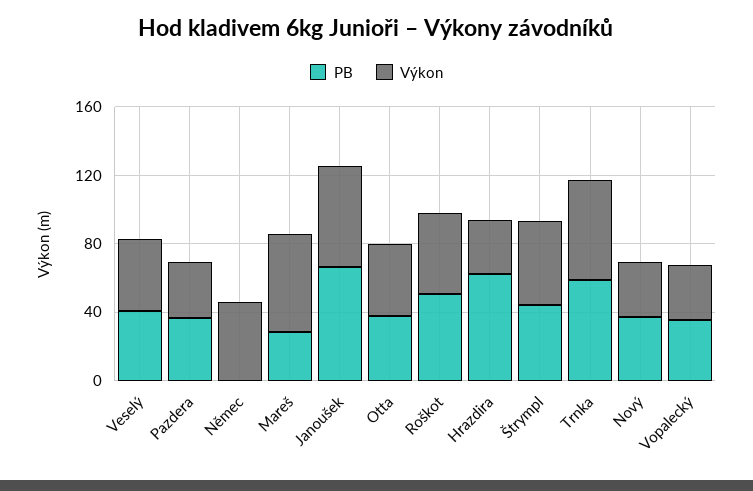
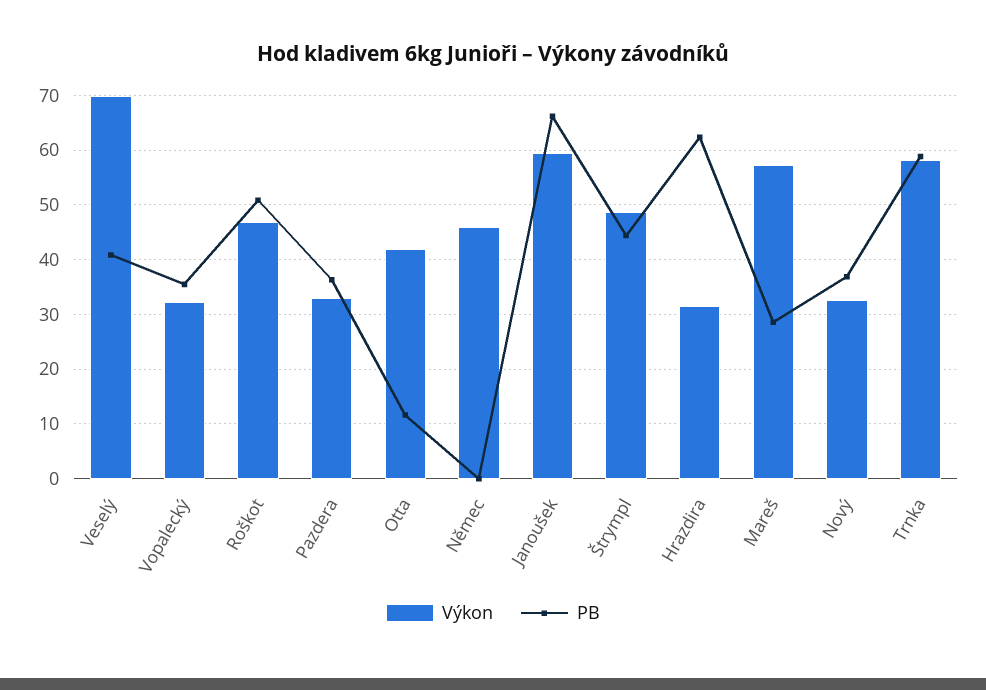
  {
    "PB": {
      "Veselý": 40,
      "Pazdera": 36,
      "Němec": 0,
      "Mareš": 28,
      "Janoušek": 66,
-     "Otta": 40,
+     "Otta": 12,
      "Roškot": 50,
      "Hrazdira": 62,
      "Štrympl": 44,
      "Trnka": 58,
      "Nový": 36,
      "Vopalecký": 36
    },
    "Výkon": {
-     "Veselý": 40,
+     "Veselý": 70,
      "Pazdera": 32,
      "Němec": 46,
      "Mareš": 58,
      "Janoušek": 60,
      "Otta": 42,
      "Roškot": 46,
      "Hrazdira": 32,
      "Štrympl": 48,
      "Trnka": 58,
      "Nový": 32,
      "Vopalecký": 32
    }
  }

